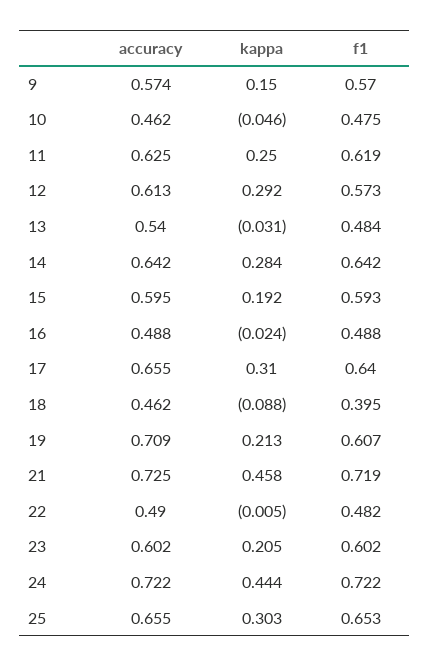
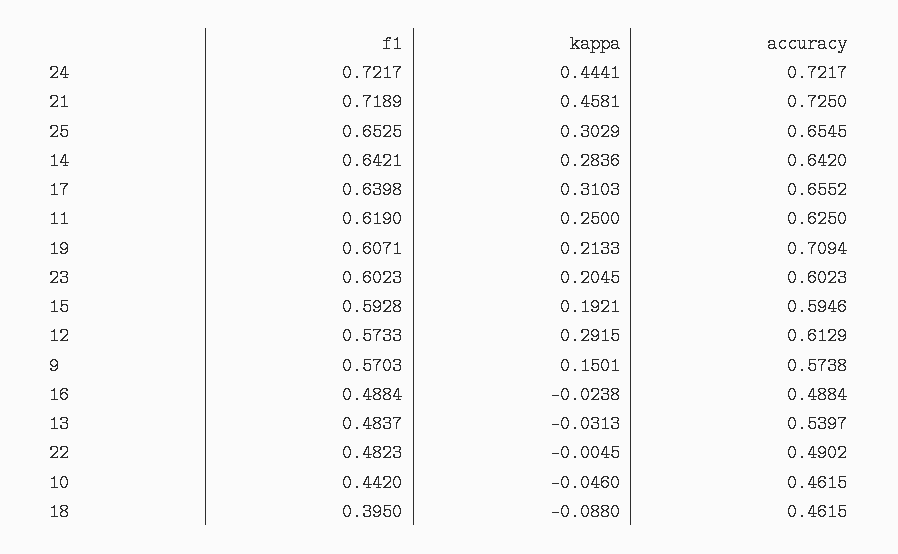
  {
    "accuracy": {
      "9": 0.5738,
      "10": 0.4615,
      "11": 0.625,
      "12": 0.6129,
      "13": 0.5397,
      "14": 0.642,
      "15": 0.5946,
      "16": 0.4884,
      "17": 0.6552,
      "18": 0.4615,
      "19": 0.7094,
      "21": 0.725,
      "22": 0.4902,
      "23": 0.6023,
      "24": 0.7217,
      "25": 0.6545
    },
    "kappa": {
      "9": 0.1501,
      "10": -0.046,
      "11": 0.25,
      "12": 0.2915,
      "13": -0.0313,
      "14": 0.2836,
      "15": 0.1921,
      "16": -0.0238,
      "17": 0.3103,
      "18": -0.088,
      "19": 0.2133,
      "21": 0.4581,
      "22": -0.0045,
      "23": 0.2045,
      "24": 0.4441,
      "25": 0.3029
    },
    "f1": {
      "9": 0.5703,
-     "10": 0.475,
+     "10": 0.442,
      "11": 0.619,
      "12": 0.5733,
      "13": 0.4837,
      "14": 0.6421,
      "15": 0.5928,
      "16": 0.4884,
      "17": 0.6398,
      "18": 0.395,
      "19": 0.6071,
      "21": 0.7189,
      "22": 0.4823,
      "23": 0.6023,
      "24": 0.7217,
      "25": 0.6525
    }
  }

